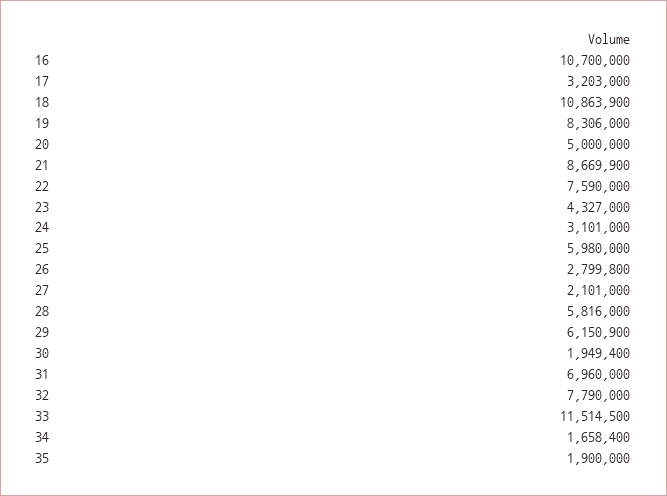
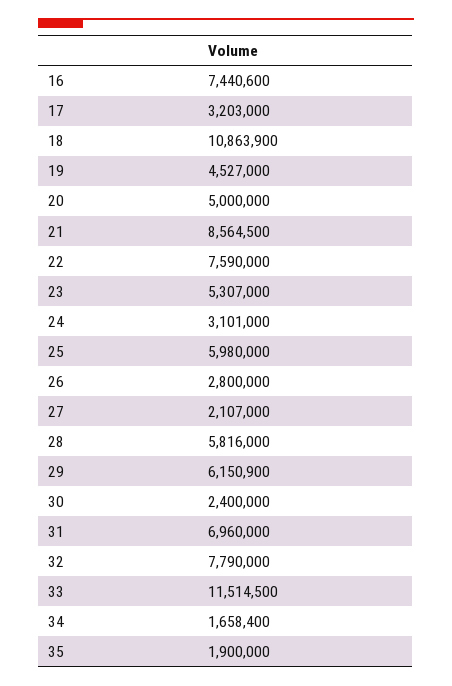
  {
-   "16": 10700000,
+   "16": 7440600,
    "17": 3203000,
    "18": 10863900,
-   "19": 8306000,
+   "19": 4527000,
    "20": 5000000,
-   "21": 8669900,
+   "21": 8564500,
    "22": 7590000,
-   "23": 4327000,
+   "23": 5307000,
    "24": 3101000,
    "25": 5980000,
-   "26": 2799800,
+   "26": 2800000,
-   "27": 2101000,
+   "27": 2107000,
    "28": 5816000,
    "29": 6150900,
-   "30": 1949400,
+   "30": 2400000,
    "31": 6960000,
    "32": 7790000,
    "33": 11514500,
    "34": 1658400,
    "35": 1900000
  }

